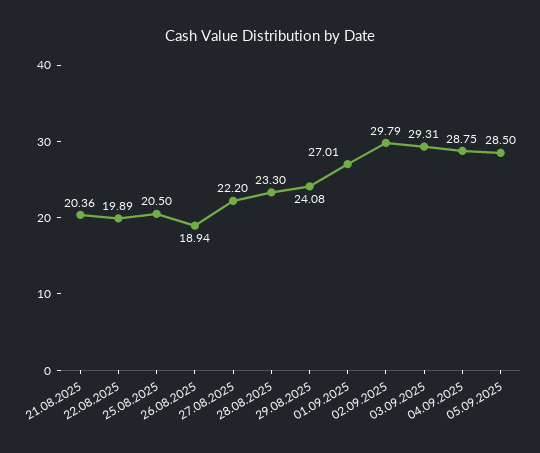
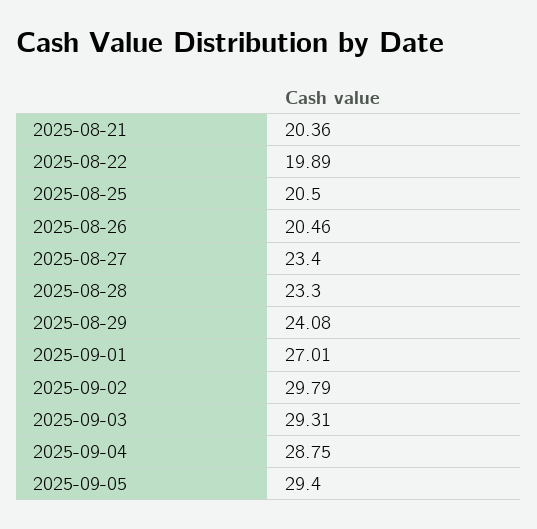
  {
    "21.08.2025": 20.36,
    "22.08.2025": 19.89,
    "25.08.2025": 20.5,
-   "26.08.2025": 18.94,
+   "26.08.2025": 20.46,
-   "27.08.2025": 22.2,
+   "27.08.2025": 23.4,
    "28.08.2025": 23.3,
    "29.08.2025": 24.08,
    "01.09.2025": 27.01,
    "02.09.2025": 29.79,
    "03.09.2025": 29.31,
    "04.09.2025": 28.75,
-   "05.09.2025": 28.5
+   "05.09.2025": 29.4
  }

